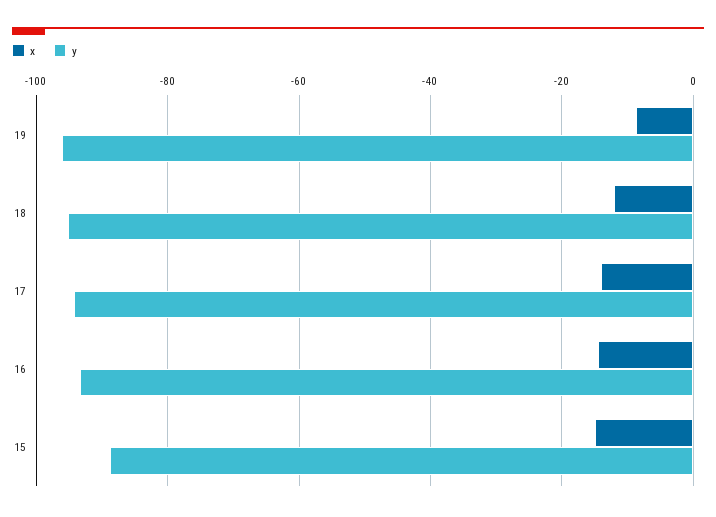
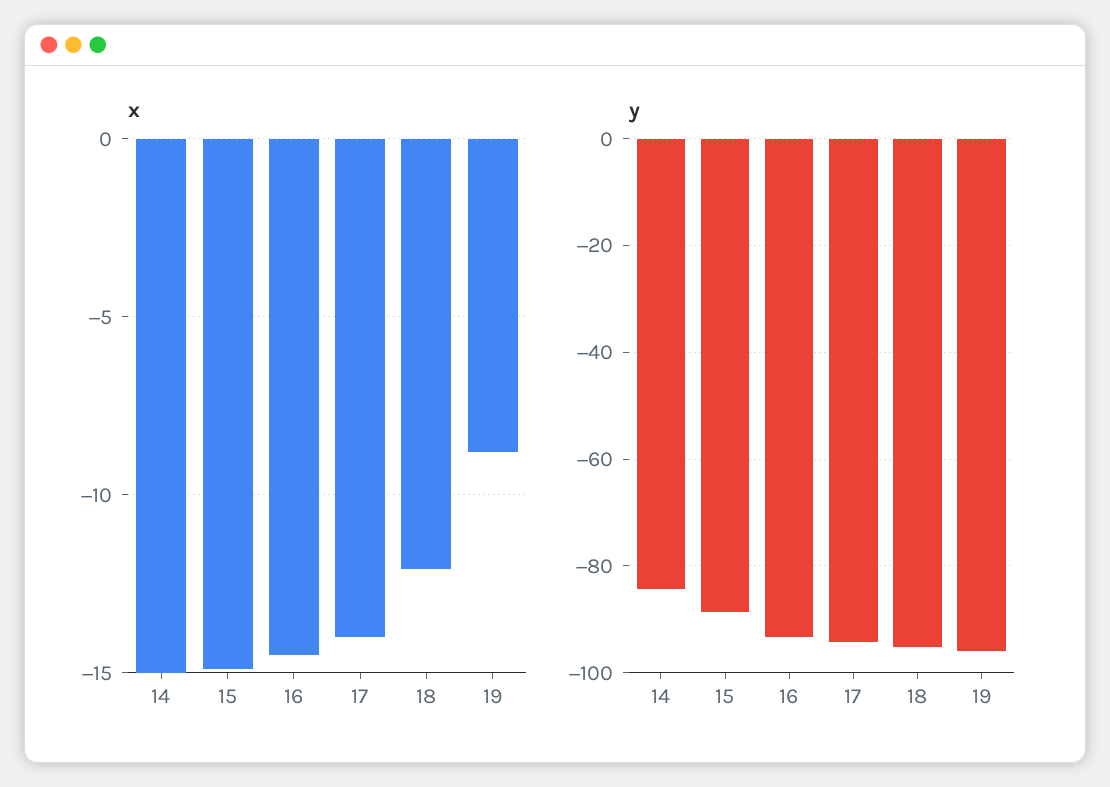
  {
    "x": {
      "19": -9,
      "18": -12,
      "17": -14,
      "16": -14.5,
-     "15": -15
+     "15": -15,
+     "14": -15
    },
    "y": {
      "19": -96,
      "18": -96,
      "17": -94,
      "16": -94,
-     "15": -88
+     "15": -88,
+     "14": -84
    }
  }

